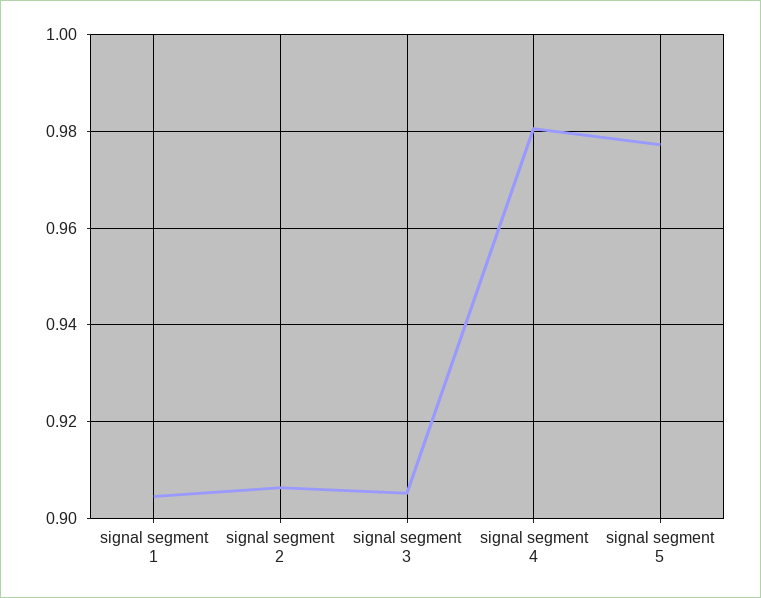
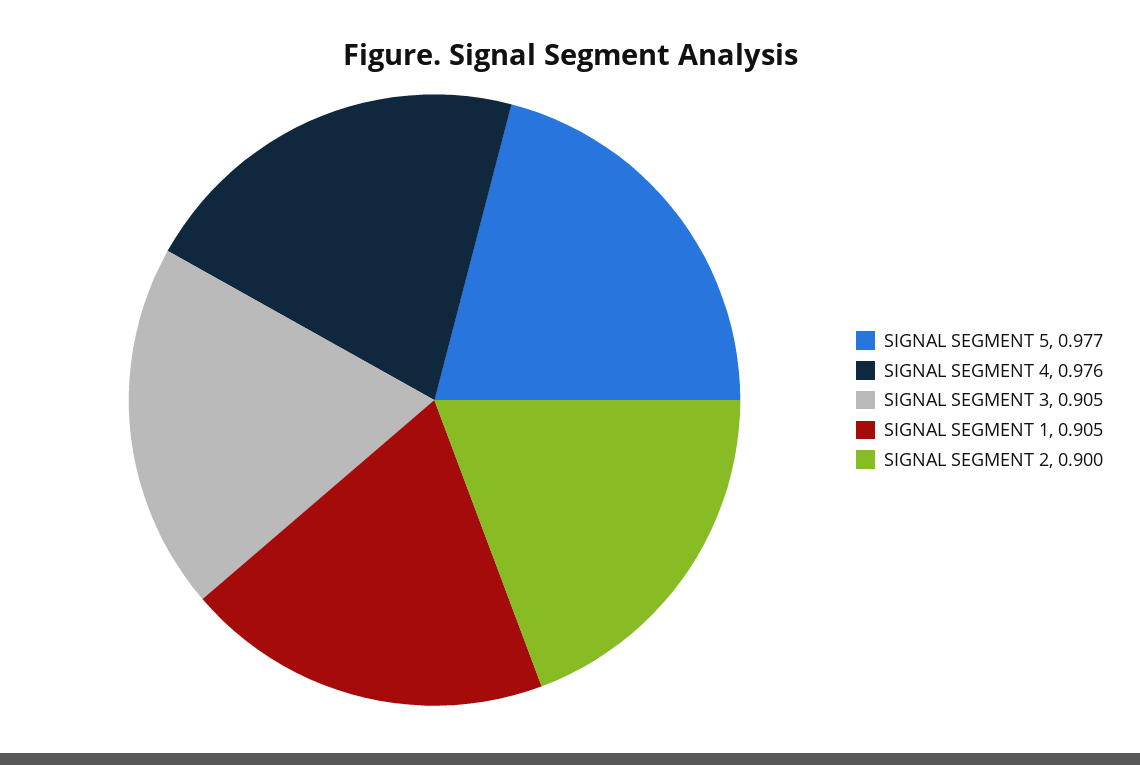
  {
    "signal segment 1": 0.905,
-   "signal segment 2": 0.906,
+   "signal segment 2": 0.9,
    "signal segment 3": 0.905,
-   "signal segment 4": 0.98,
+   "signal segment 4": 0.976,
    "signal segment 5": 0.977
  }

